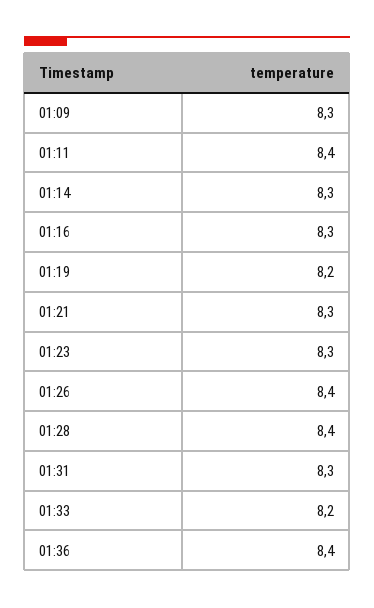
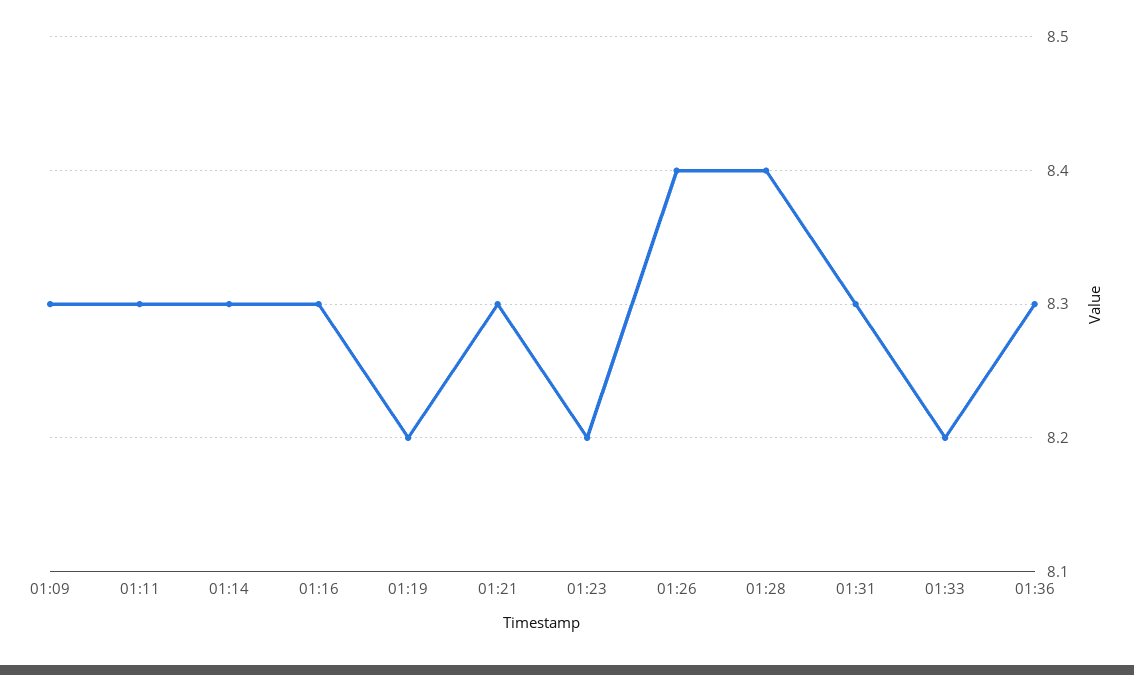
  {
    "01:09": 8.3,
-   "01:11": 8.4,
+   "01:11": 8.3,
    "01:14": 8.3,
    "01:16": 8.3,
    "01:19": 8.2,
    "01:21": 8.3,
-   "01:23": 8.3,
+   "01:23": 8.2,
    "01:26": 8.4,
    "01:28": 8.4,
    "01:31": 8.3,
    "01:33": 8.2,
-   "01:36": 8.4
+   "01:36": 8.3
  }

